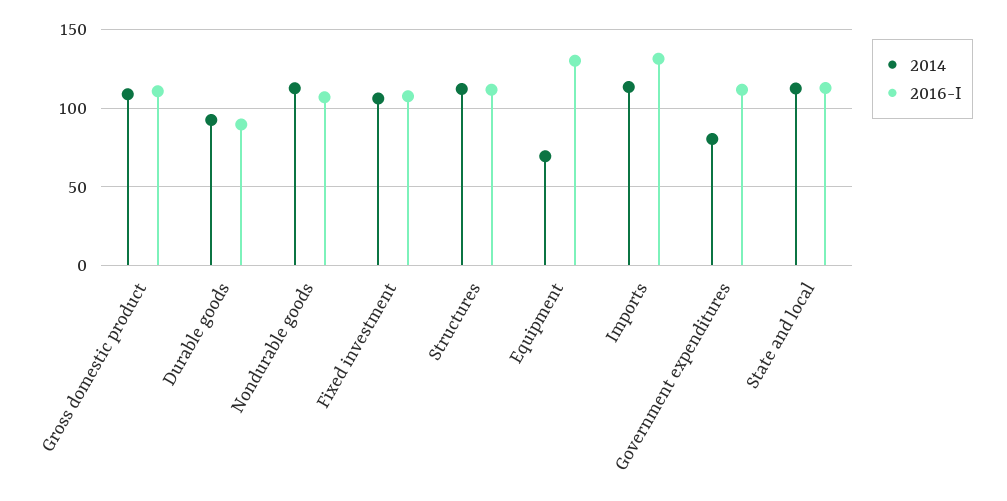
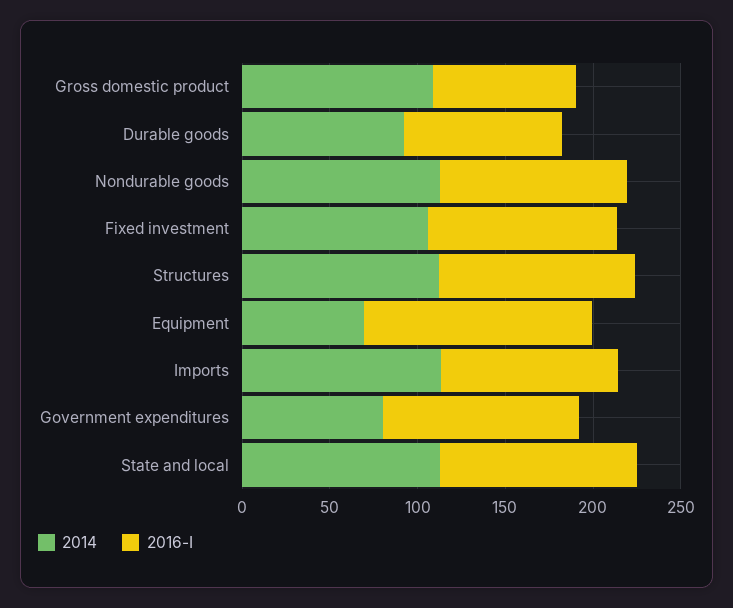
  {
    "2014": {
      "Gross domestic product": 110,
      "Durable goods": 90,
      "Nondurable goods": 115,
      "Fixed investment": 105,
      "Structures": 110,
      "Equipment": 70,
      "Imports": 115,
      "Government expenditures": 80,
      "State and local": 115
    },
    "2016-I": {
-     "Gross domestic product": 110,
+     "Gross domestic product": 80,
      "Durable goods": 90,
      "Nondurable goods": 105,
      "Fixed investment": 105,
      "Structures": 110,
      "Equipment": 130,
-     "Imports": 130,
+     "Imports": 100,
      "Government expenditures": 110,
      "State and local": 115
    }
  }

